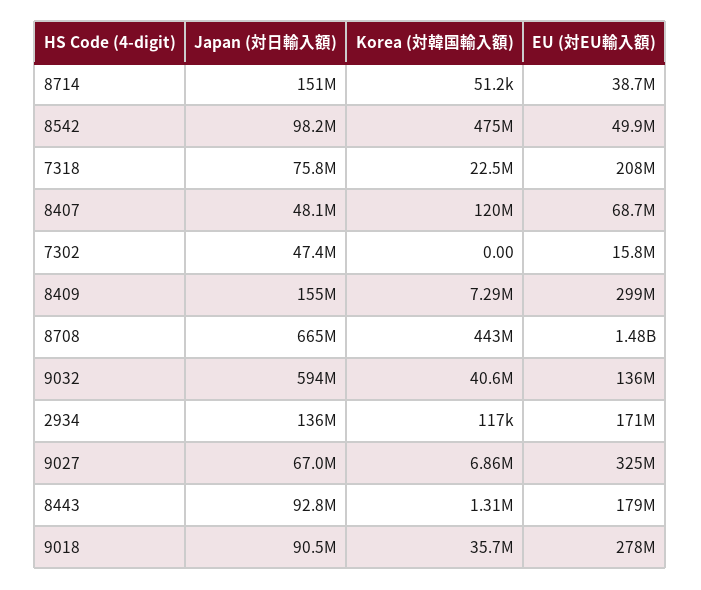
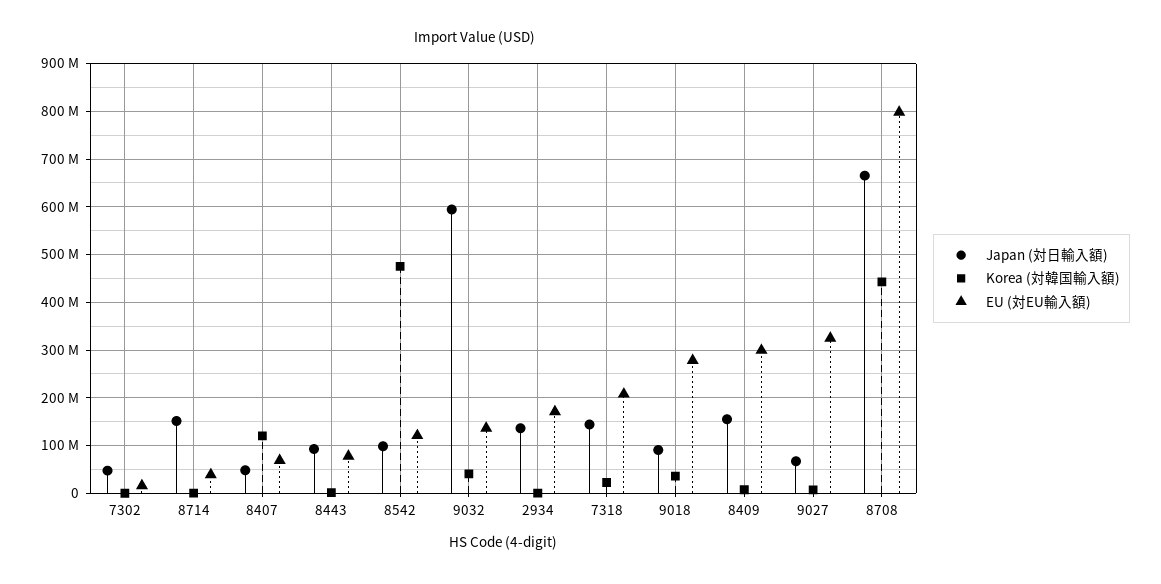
  {
    "Japan (対日輸入額)": {
      "8714": 151000000,
      "8542": 98200000,
-     "7318": 75800000,
+     "7318": 140000000,
      "8407": 48100000,
      "7302": 47400000,
      "8409": 155000000,
      "8708": 665000000,
      "9032": 594000000,
      "2934": 136000000,
      "9027": 67000000,
      "8443": 92800000,
      "9018": 90500000
    },
    "Korea (対韓国輸入額)": {
      "8714": 51200,
      "8542": 475000000,
      "7318": 22500000,
      "8407": 120000000,
      "7302": 0,
      "8409": 7290000,
      "8708": 443000000,
      "9032": 40600000,
      "2934": 117000,
      "9027": 6860000,
      "8443": 1310000,
      "9018": 35700000
    },
    "EU (対EU輸入額)": {
      "8714": 38700000,
-     "8542": 49900000,
+     "8542": 120000000,
      "7318": 208000000,
      "8407": 68700000,
      "7302": 15800000,
      "8409": 299000000,
-     "8708": 1480000000,
+     "8708": 800000000,
      "9032": 136000000,
      "2934": 171000000,
      "9027": 325000000,
-     "8443": 179000000,
+     "8443": 80000000,
      "9018": 278000000
    }
  }

